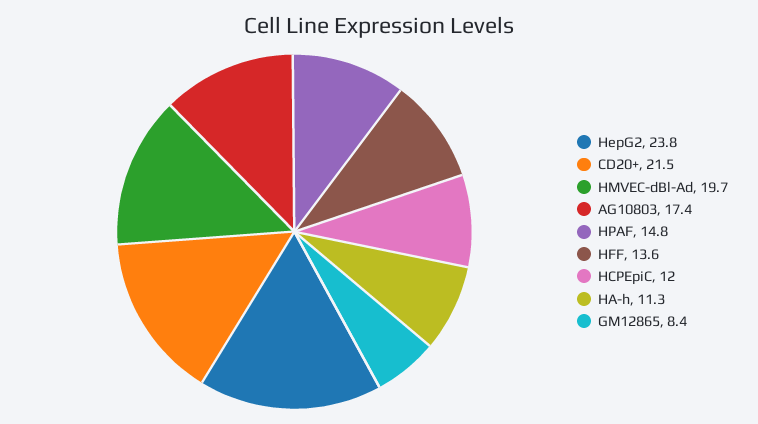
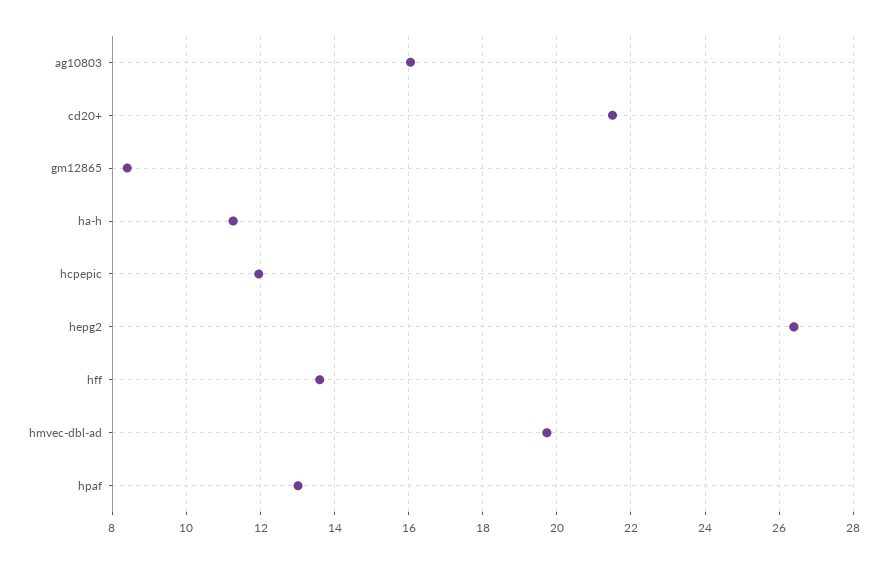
  {
-   "HepG2": 23.8,
+   "HepG2": 26.4,
    "CD20+": 21.5,
    "HMVEC-dBl-Ad": 19.7,
-   "AG10803": 17.4,
+   "AG10803": 16,
-   "HPAF": 14.8,
+   "HPAF": 13,
    "HFF": 13.6,
    "HCPEpiC": 12,
    "HA-h": 11.3,
    "GM12865": 8.4
  }

